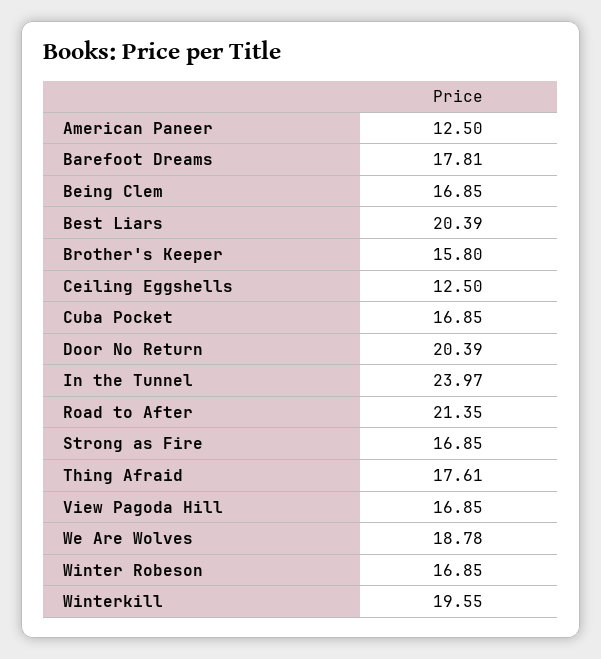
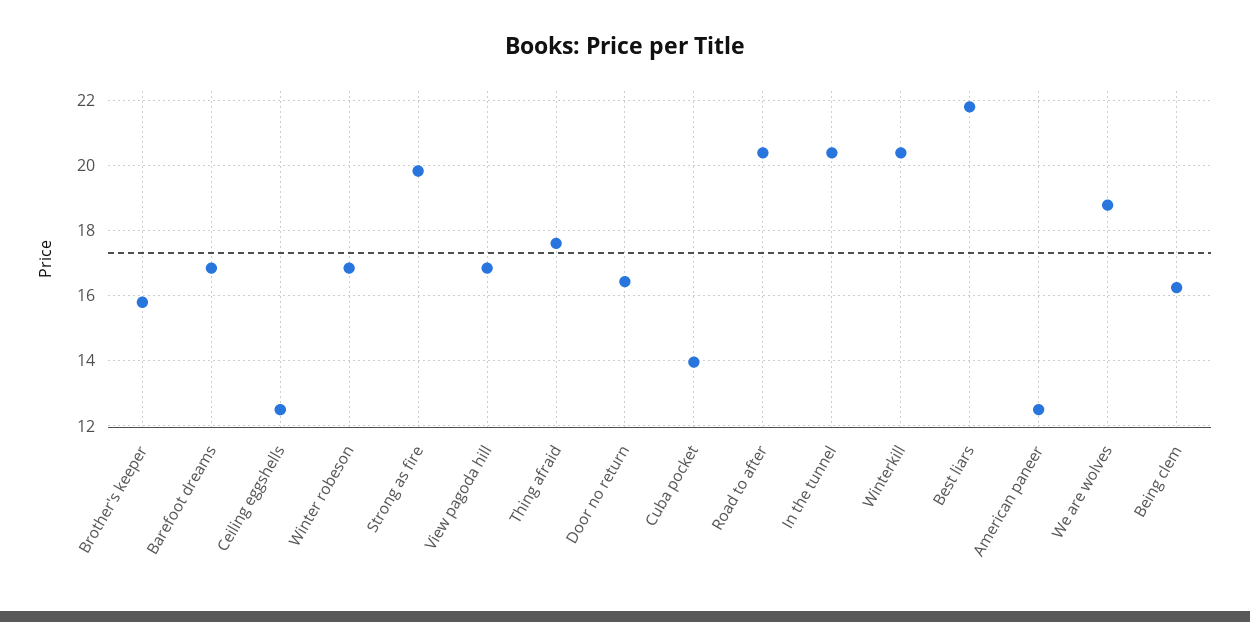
  {
    "American Paneer": 12.5,
-   "Barefoot Dreams": 17.81,
+   "Barefoot Dreams": 16.8,
-   "Being Clem": 16.85,
+   "Being Clem": 16.2,
-   "Best Liars": 20.39,
+   "Best Liars": 21.8,
    "Brother's Keeper": 15.8,
    "Ceiling Eggshells": 12.5,
-   "Cuba Pocket": 16.85,
+   "Cuba Pocket": 14,
-   "Door No Return": 20.39,
+   "Door No Return": 16.4,
-   "In the Tunnel": 23.97,
+   "In the Tunnel": 20.4,
-   "Road to After": 21.35,
+   "Road to After": 20.4,
-   "Strong as Fire": 16.85,
+   "Strong as Fire": 19.8,
    "Thing Afraid": 17.61,
    "View Pagoda Hill": 16.85,
    "We Are Wolves": 18.78,
    "Winter Robeson": 16.85,
-   "Winterkill": 19.55
+   "Winterkill": 20.4
  }

